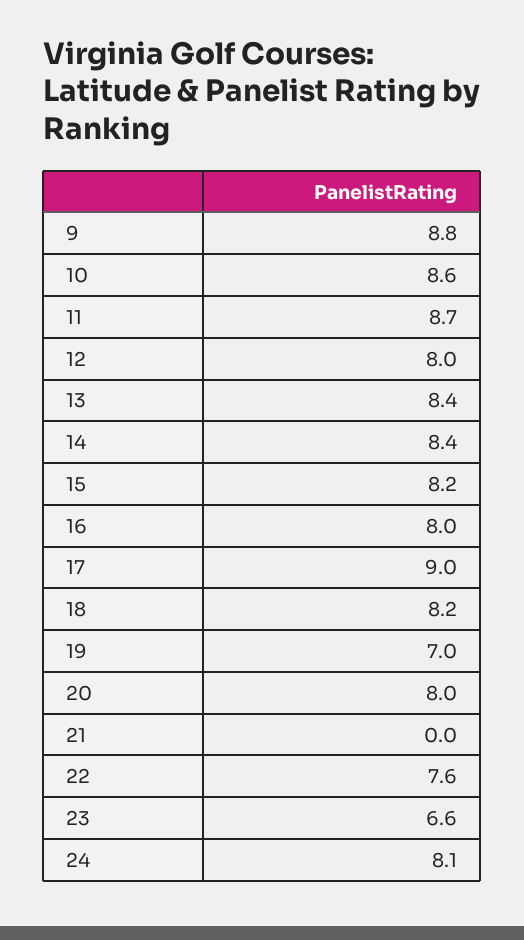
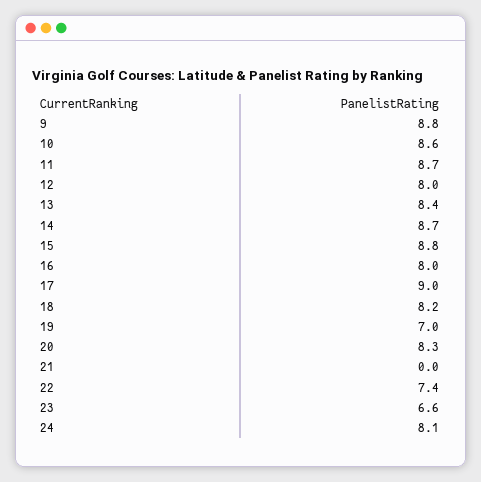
  {
    "9": 8.8,
    "10": 8.6,
    "11": 8.7,
    "12": 8,
    "13": 8.4,
-   "14": 8.4,
+   "14": 8.7,
-   "15": 8.2,
+   "15": 8.8,
    "16": 8,
    "17": 9,
    "18": 8.2,
    "19": 7,
-   "20": 8,
+   "20": 8.3,
    "21": 0,
-   "22": 7.6,
+   "22": 7.4,
    "23": 6.6,
    "24": 8.1
  }

